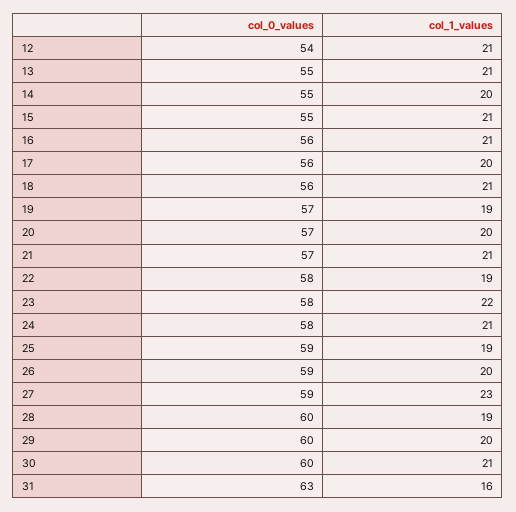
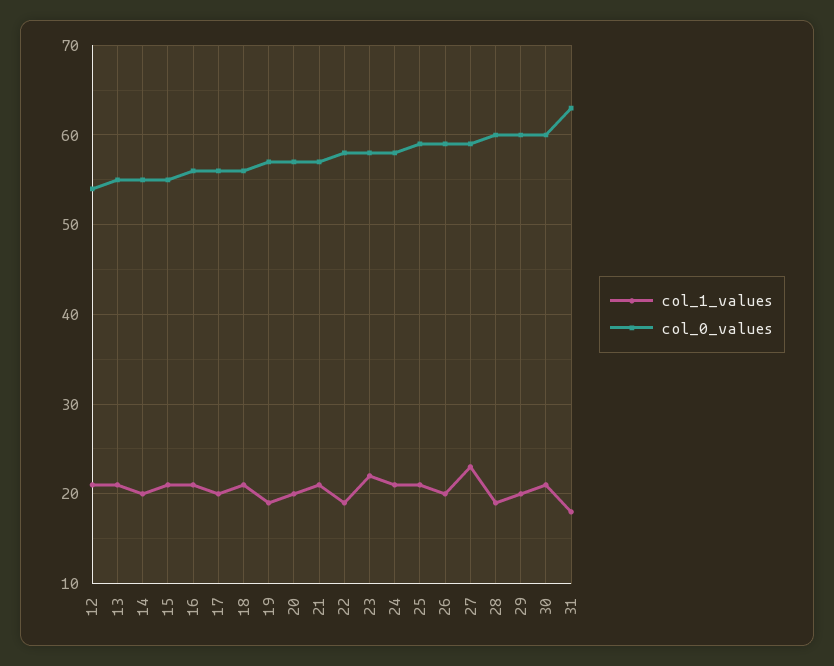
  {
    "col_0_values": {
      "12": 54,
      "13": 55,
      "14": 55,
      "15": 55,
      "16": 56,
      "17": 56,
      "18": 56,
      "19": 57,
      "20": 57,
      "21": 57,
      "22": 58,
      "23": 58,
      "24": 58,
      "25": 59,
      "26": 59,
      "27": 59,
      "28": 60,
      "29": 60,
      "30": 60,
      "31": 63
    },
    "col_1_values": {
      "12": 21,
      "13": 21,
      "14": 20,
      "15": 21,
      "16": 21,
      "17": 20,
      "18": 21,
      "19": 19,
      "20": 20,
      "21": 21,
      "22": 19,
      "23": 22,
      "24": 21,
-     "25": 19,
+     "25": 21,
      "26": 20,
      "27": 23,
      "28": 19,
      "29": 20,
      "30": 21,
-     "31": 16
+     "31": 18
    }
  }

